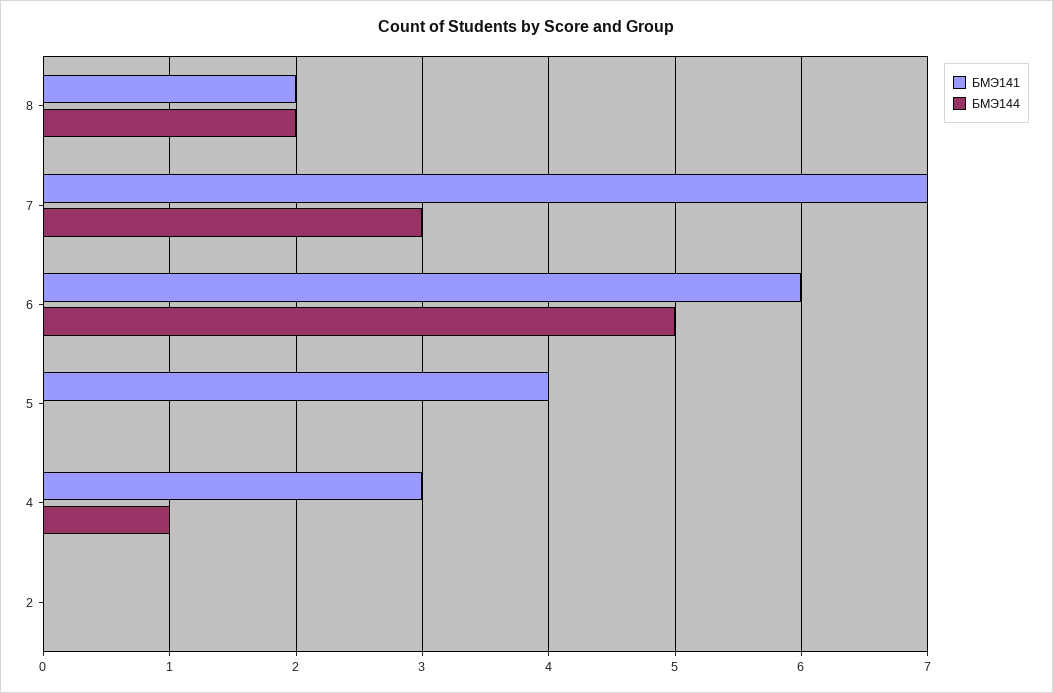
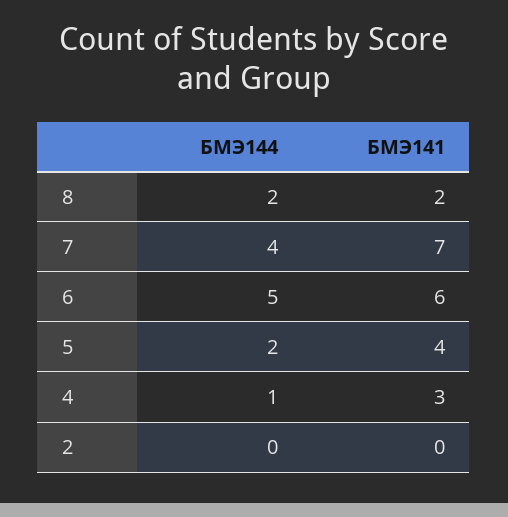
  {
    "БМЭ141": {
      "8": 2,
      "7": 7,
      "6": 6,
      "5": 4,
      "4": 3,
      "2": 0
    },
    "БМЭ144": {
      "8": 2,
-     "7": 3,
+     "7": 4,
      "6": 5,
-     "5": 0,
+     "5": 2,
      "4": 1,
      "2": 0
    }
  }

